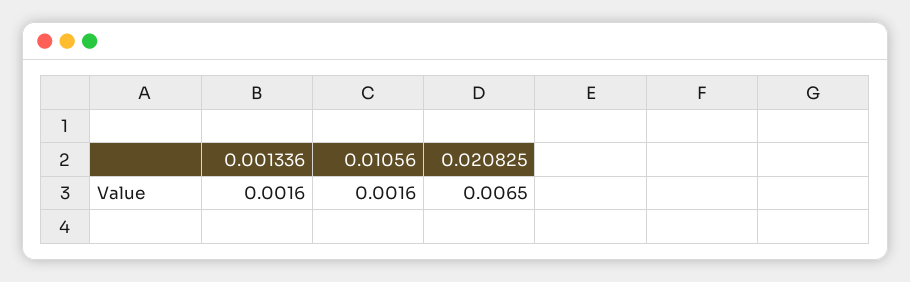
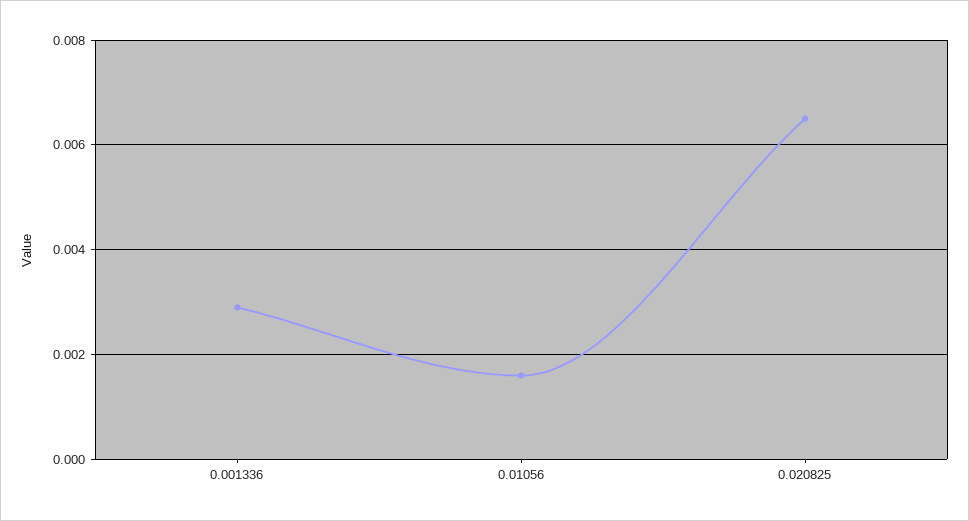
  {
-   "0.001336": 0.0016,
+   "0.001336": 0.003,
    "0.01056": 0.0016,
    "0.020825": 0.0065
  }

